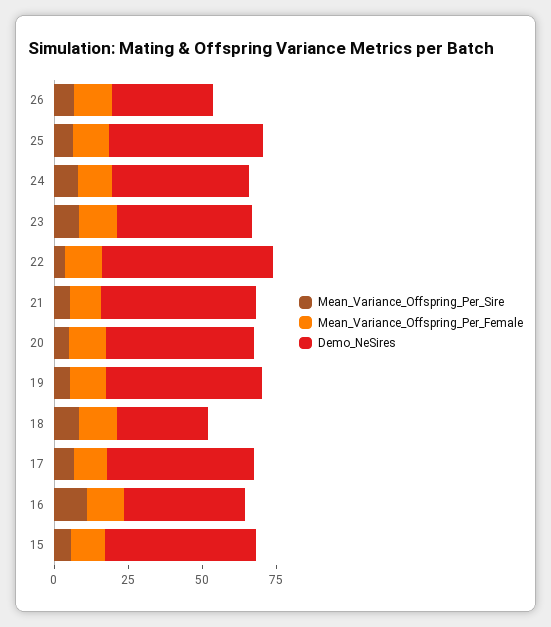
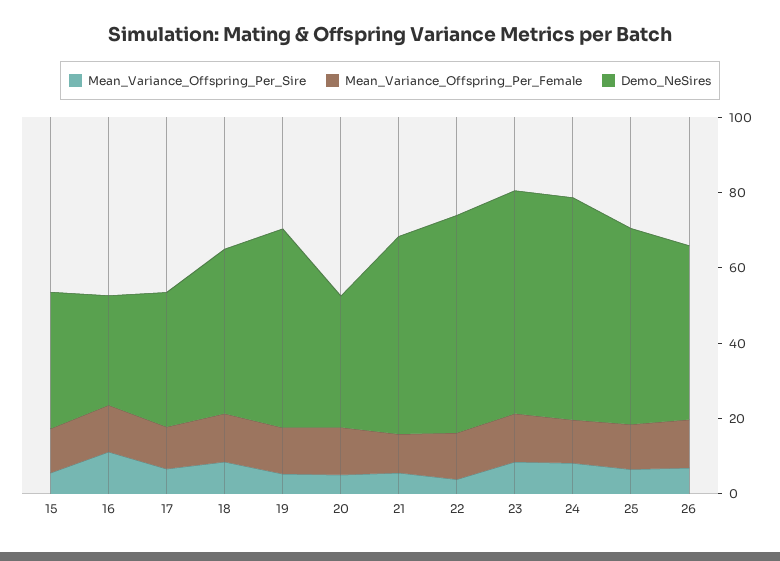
  {
    "Mean_Variance_Offspring_Per_Sire": {
      "26": 5,
      "25": 5,
      "24": 10,
      "23": 10,
      "22": 5,
      "21": 5,
      "20": 5,
      "19": 5,
      "18": 10,
      "17": 5,
      "16": 10,
      "15": 5
    },
    "Mean_Variance_Offspring_Per_Female": {
      "26": 15,
      "25": 10,
      "24": 10,
      "23": 15,
      "22": 10,
      "21": 10,
      "20": 15,
      "19": 10,
      "18": 15,
      "17": 10,
      "16": 10,
      "15": 10
    },
    "Demo_NeSires": {
-     "26": 35,
+     "26": 45,
      "25": 50,
-     "24": 45,
+     "24": 60,
-     "23": 45,
+     "23": 60,
      "22": 60,
      "21": 55,
-     "20": 50,
+     "20": 35,
      "19": 55,
-     "18": 30,
+     "18": 45,
-     "17": 50,
+     "17": 35,
-     "16": 40,
+     "16": 30,
-     "15": 50
+     "15": 35
    }
  }

